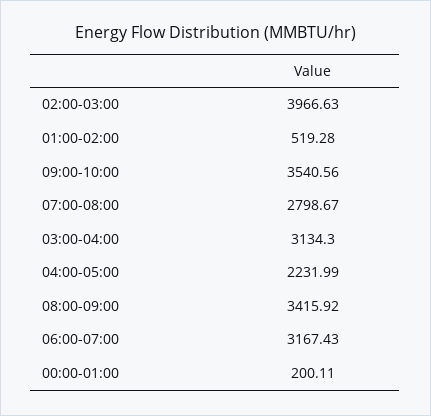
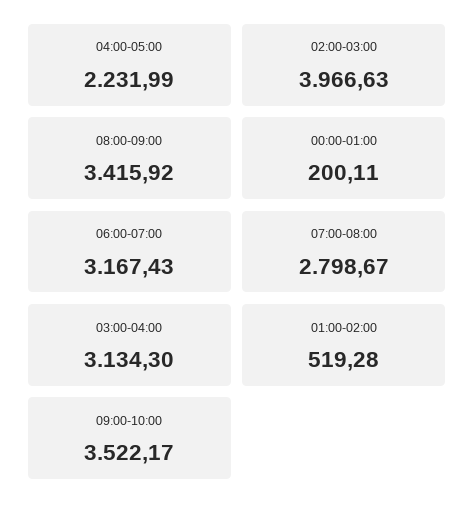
  {
    "02:00-03:00": 3966.63,
    "01:00-02:00": 519.28,
-   "09:00-10:00": 3540.56,
+   "09:00-10:00": 3522.17,
    "07:00-08:00": 2798.67,
    "03:00-04:00": 3134.3,
    "04:00-05:00": 2231.99,
    "08:00-09:00": 3415.92,
    "06:00-07:00": 3167.43,
    "00:00-01:00": 200.11
  }

